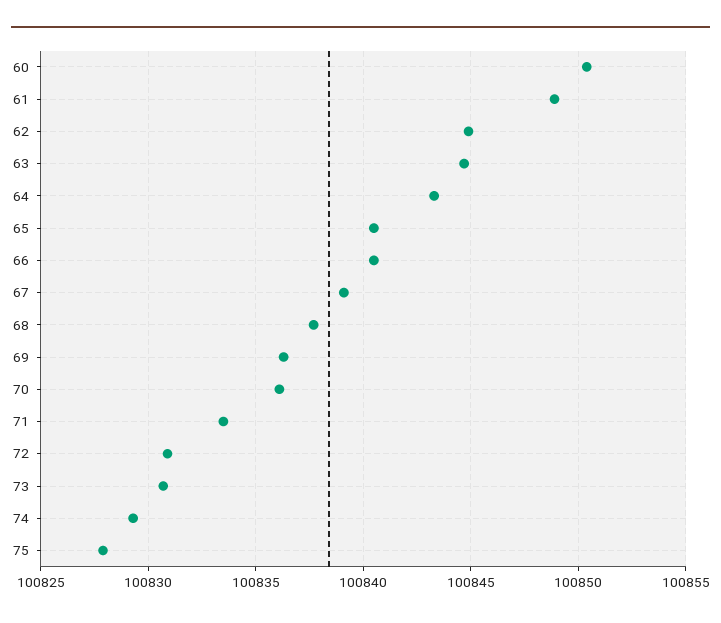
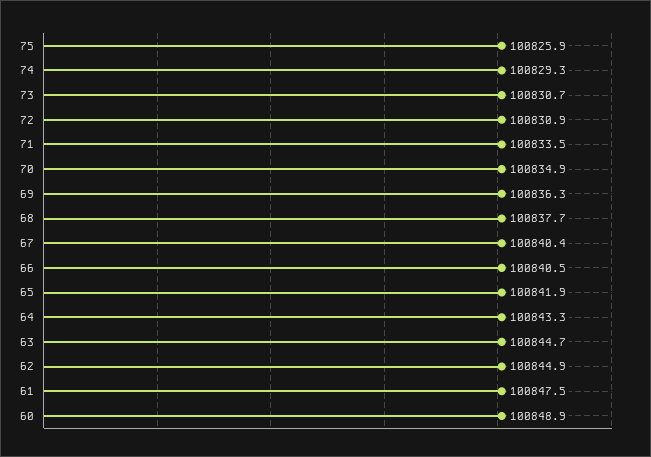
  {
-   "60": 100850.5,
+   "60": 100848.9,
-   "61": 100849,
+   "61": 100847.5,
    "62": 100844.9,
    "63": 100844.7,
    "64": 100843.3,
-   "65": 100840.5,
+   "65": 100841.9,
    "66": 100840.5,
-   "67": 100839,
+   "67": 100840.4,
    "68": 100837.7,
    "69": 100836.3,
-   "70": 100836,
+   "70": 100834.9,
    "71": 100833.5,
    "72": 100830.9,
    "73": 100830.7,
    "74": 100829.3,
-   "75": 100828
+   "75": 100825.9
  }

